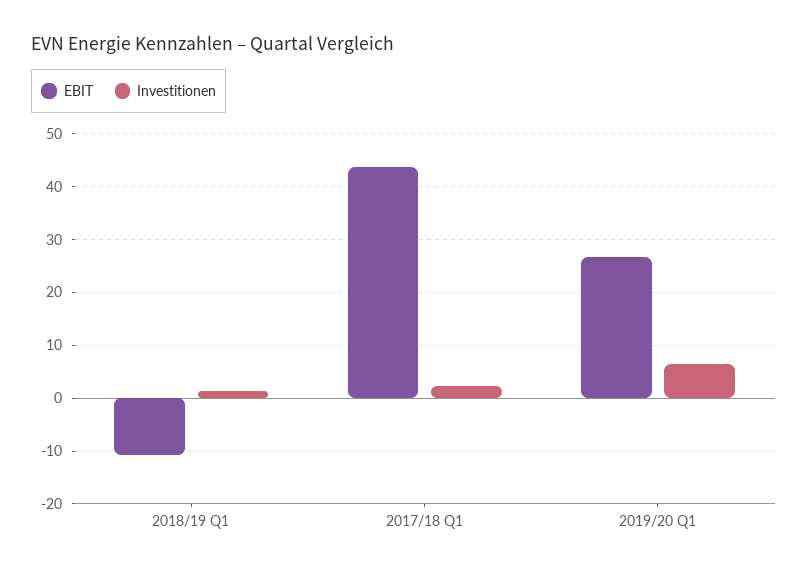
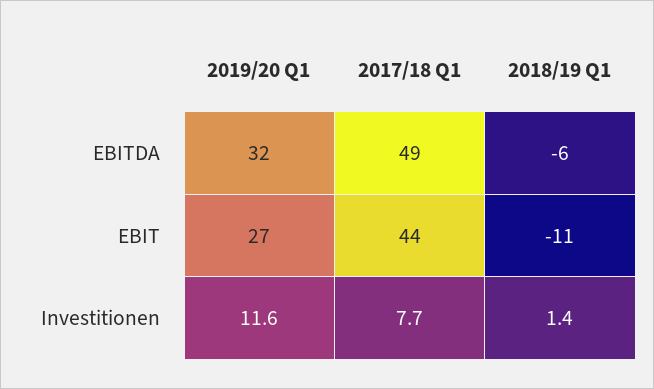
  {
    "EBIT": {
      "2018/19 Q1": -11,
      "2017/18 Q1": 44,
      "2019/20 Q1": 27
    },
    "Investitionen": {
      "2018/19 Q1": 1.4,
-     "2017/18 Q1": 2,
+     "2017/18 Q1": 7.7,
-     "2019/20 Q1": 6
+     "2019/20 Q1": 11.6
-   }
+   },
+   "EBITDA": {
+     "2019/20 Q1": 32,
+     "2017/18 Q1": 49,
+     "2018/19 Q1": -6
+   }
  }

